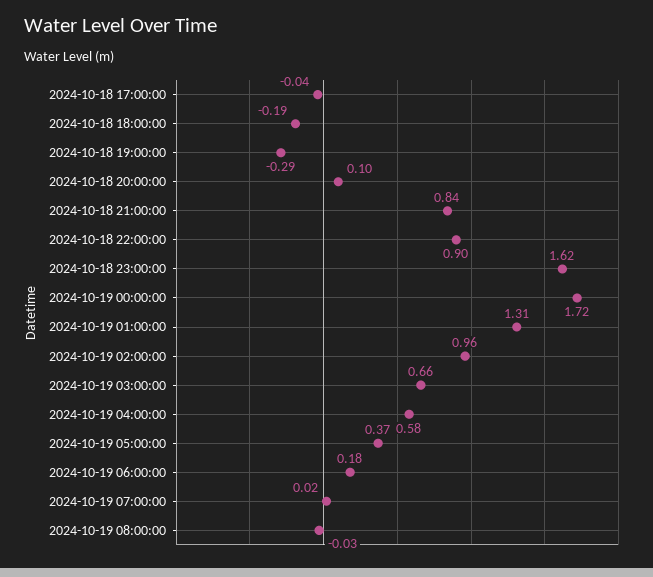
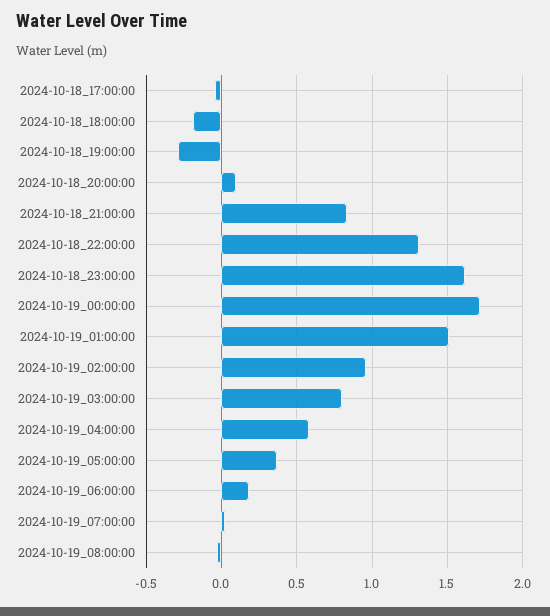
  {
    "2024-10-18 17:00:00": -0.04,
    "2024-10-18 18:00:00": -0.19,
    "2024-10-18 19:00:00": -0.29,
    "2024-10-18 20:00:00": 0.1,
    "2024-10-18 21:00:00": 0.84,
-   "2024-10-18 22:00:00": 0.9,
+   "2024-10-18 22:00:00": 1.3,
    "2024-10-18 23:00:00": 1.62,
    "2024-10-19 00:00:00": 1.72,
-   "2024-10-19 01:00:00": 1.31,
+   "2024-10-19 01:00:00": 1.5,
    "2024-10-19 02:00:00": 0.96,
-   "2024-10-19 03:00:00": 0.66,
+   "2024-10-19 03:00:00": 0.8,
    "2024-10-19 04:00:00": 0.58,
    "2024-10-19 05:00:00": 0.37,
    "2024-10-19 06:00:00": 0.18,
    "2024-10-19 07:00:00": 0.02,
    "2024-10-19 08:00:00": -0.03
  }

